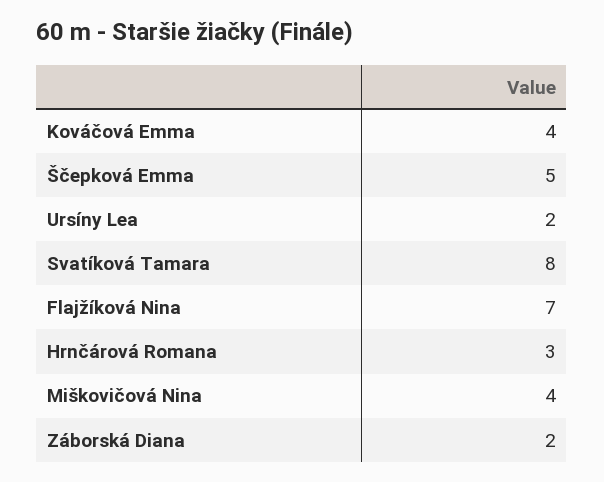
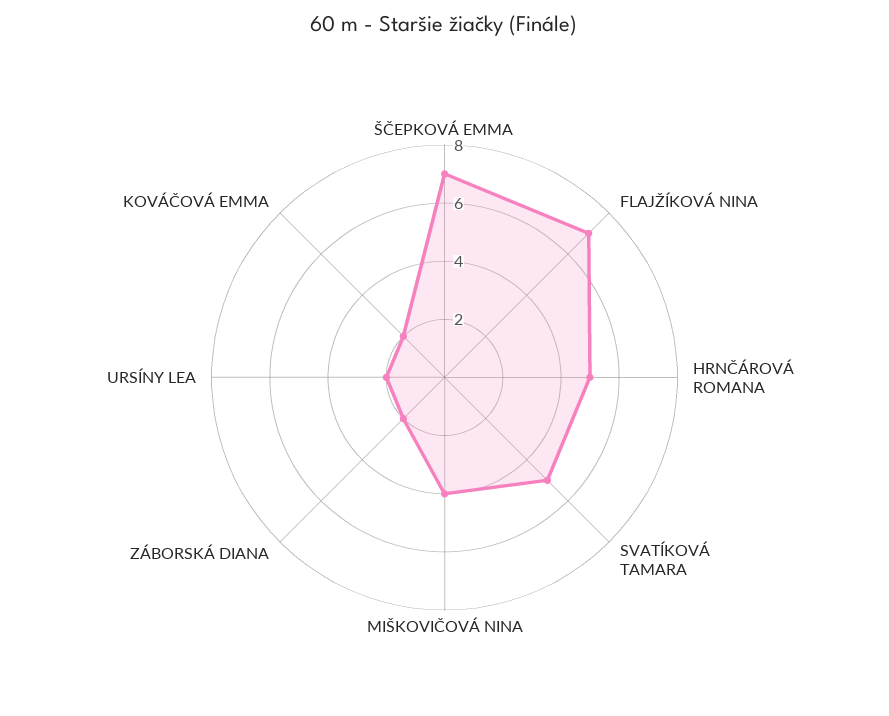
  {
-   "Kováčová Emma": 4,
+   "Kováčová Emma": 2,
-   "Ščepková Emma": 5,
+   "Ščepková Emma": 7,
    "Ursíny Lea": 2,
-   "Svatíková Tamara": 8,
+   "Svatíková Tamara": 5,
    "Flajžíková Nina": 7,
-   "Hrnčárová Romana": 3,
+   "Hrnčárová Romana": 5,
    "Miškovičová Nina": 4,
    "Záborská Diana": 2
  }

